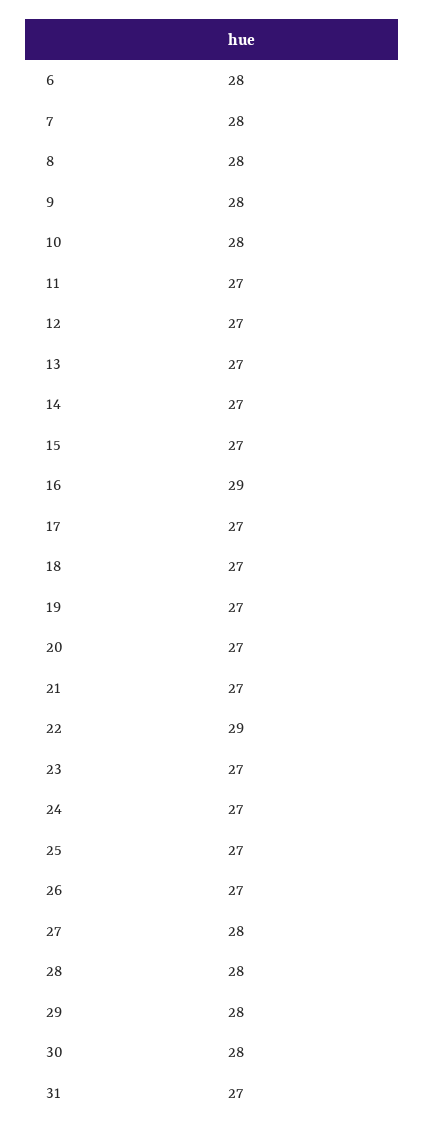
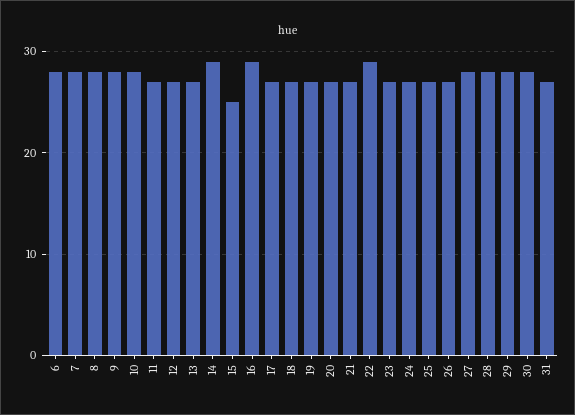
  {
    "6": 28,
    "7": 28,
    "8": 28,
    "9": 28,
    "10": 28,
    "11": 27,
    "12": 27,
    "13": 27,
-   "14": 27,
+   "14": 29,
-   "15": 27,
+   "15": 25,
    "16": 29,
    "17": 27,
    "18": 27,
    "19": 27,
    "20": 27,
    "21": 27,
    "22": 29,
    "23": 27,
    "24": 27,
    "25": 27,
    "26": 27,
    "27": 28,
    "28": 28,
    "29": 28,
    "30": 28,
    "31": 27
  }

